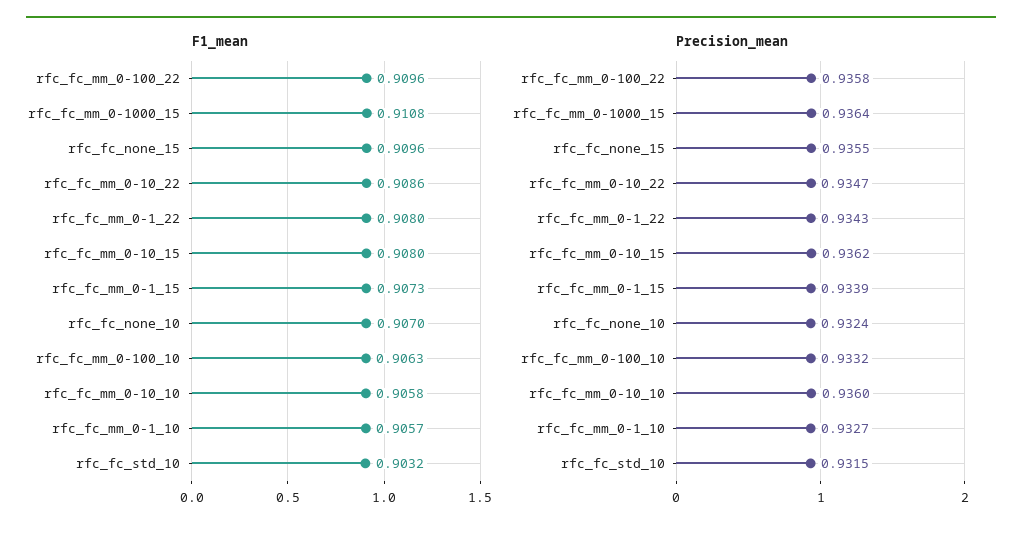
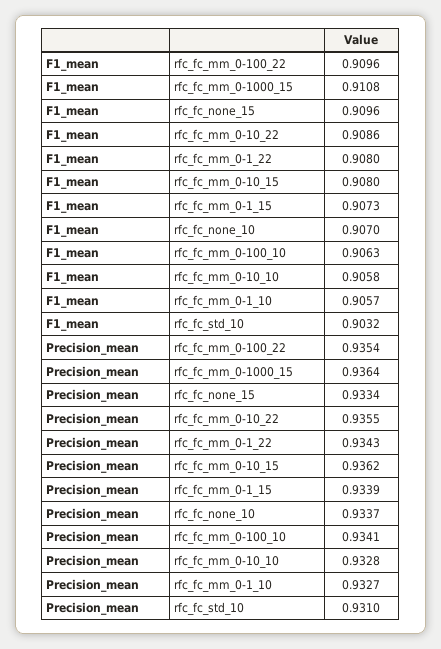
  {
    "F1_mean": {
      "rfc_fc_mm_0-100_22": 0.9096,
      "rfc_fc_mm_0-1000_15": 0.9108,
      "rfc_fc_none_15": 0.9096,
      "rfc_fc_mm_0-10_22": 0.9086,
      "rfc_fc_mm_0-1_22": 0.908,
      "rfc_fc_mm_0-10_15": 0.908,
      "rfc_fc_mm_0-1_15": 0.9073,
      "rfc_fc_none_10": 0.907,
      "rfc_fc_mm_0-100_10": 0.9063,
      "rfc_fc_mm_0-10_10": 0.9058,
      "rfc_fc_mm_0-1_10": 0.9057,
      "rfc_fc_std_10": 0.9032
    },
    "Precision_mean": {
-     "rfc_fc_mm_0-100_22": 0.9358,
+     "rfc_fc_mm_0-100_22": 0.9354,
      "rfc_fc_mm_0-1000_15": 0.9364,
-     "rfc_fc_none_15": 0.9355,
+     "rfc_fc_none_15": 0.9334,
-     "rfc_fc_mm_0-10_22": 0.9347,
+     "rfc_fc_mm_0-10_22": 0.9355,
      "rfc_fc_mm_0-1_22": 0.9343,
      "rfc_fc_mm_0-10_15": 0.9362,
      "rfc_fc_mm_0-1_15": 0.9339,
-     "rfc_fc_none_10": 0.9324,
+     "rfc_fc_none_10": 0.9337,
-     "rfc_fc_mm_0-100_10": 0.9332,
+     "rfc_fc_mm_0-100_10": 0.9341,
-     "rfc_fc_mm_0-10_10": 0.936,
+     "rfc_fc_mm_0-10_10": 0.9328,
      "rfc_fc_mm_0-1_10": 0.9327,
-     "rfc_fc_std_10": 0.9315
+     "rfc_fc_std_10": 0.931
    }
  }

